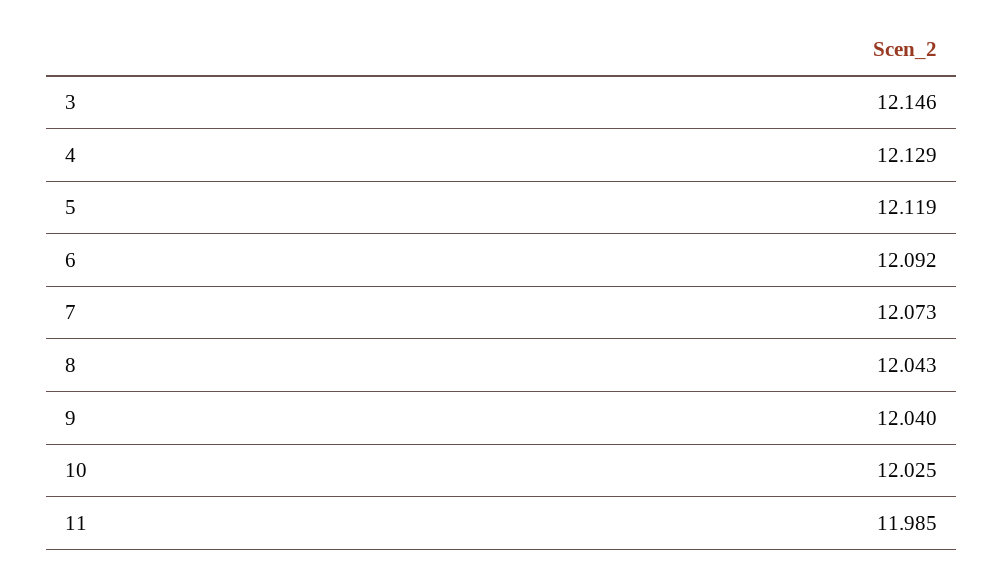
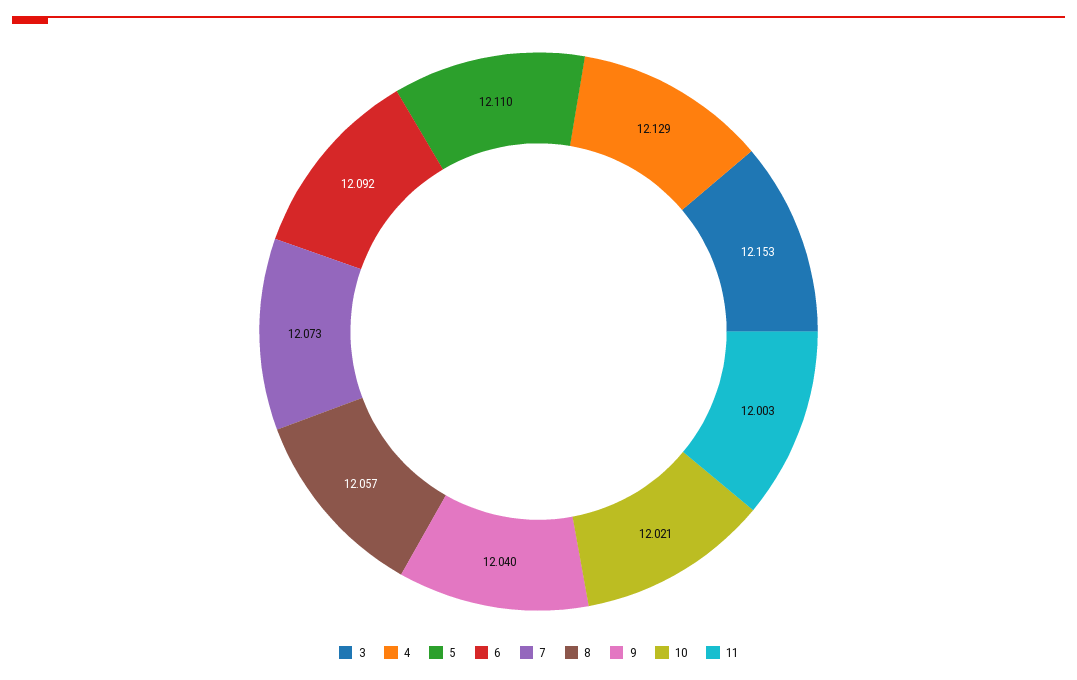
  {
-   "3": 12.146,
+   "3": 12.153,
    "4": 12.129,
-   "5": 12.119,
+   "5": 12.11,
    "6": 12.092,
    "7": 12.073,
-   "8": 12.043,
+   "8": 12.057,
    "9": 12.04,
-   "10": 12.025,
+   "10": 12.021,
-   "11": 11.985
+   "11": 12.003
  }

